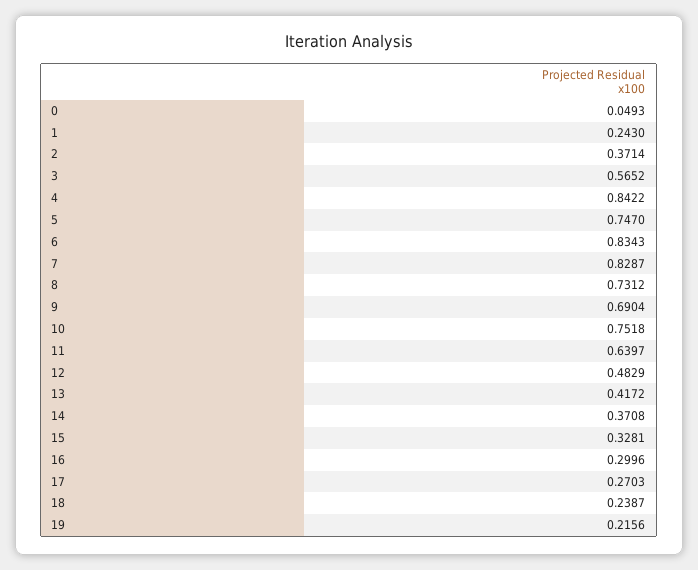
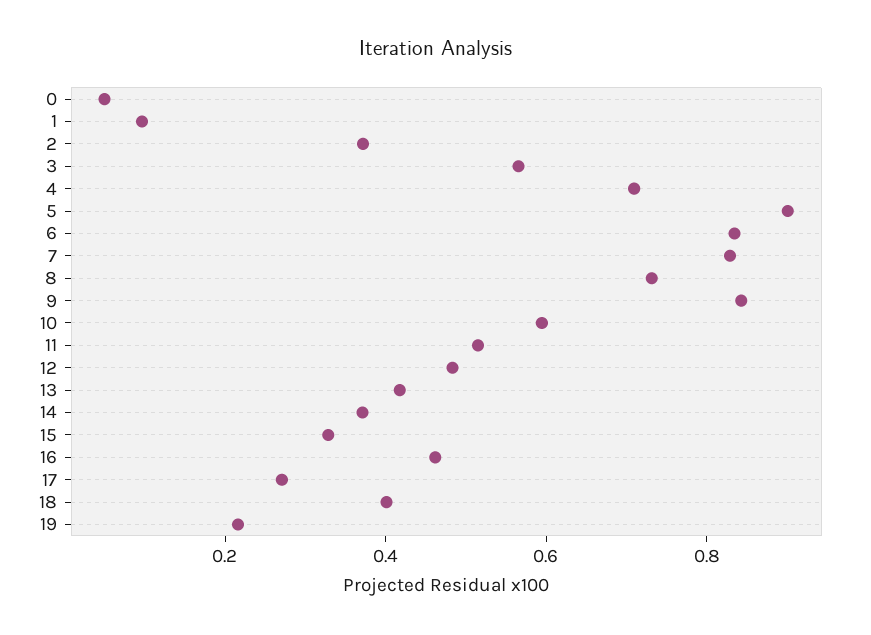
  {
    "0": 0.0493,
-   "1": 0.243,
+   "1": 0.1,
    "2": 0.3714,
    "3": 0.5652,
-   "4": 0.8422,
+   "4": 0.7,
-   "5": 0.747,
+   "5": 0.9,
    "6": 0.8343,
    "7": 0.8287,
    "8": 0.7312,
-   "9": 0.6904,
+   "9": 0.85,
-   "10": 0.7518,
+   "10": 0.6,
-   "11": 0.6397,
+   "11": 0.5,
    "12": 0.4829,
    "13": 0.4172,
    "14": 0.3708,
    "15": 0.3281,
-   "16": 0.2996,
+   "16": 0.45,
    "17": 0.2703,
-   "18": 0.2387,
+   "18": 0.4,
    "19": 0.2156
  }

